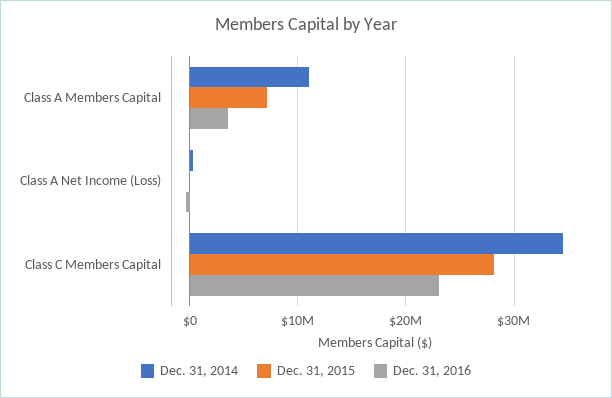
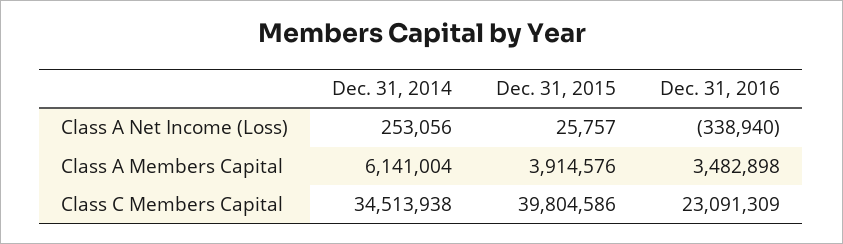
  {
    "Dec. 31, 2014": {
-     "Class A Members Capital": 11000000,
+     "Class A Members Capital": 6141004,
      "Class A Net Income (Loss)": 253056,
      "Class C Members Capital": 34513938
    },
    "Dec. 31, 2015": {
-     "Class A Members Capital": 7000000,
+     "Class A Members Capital": 3914576,
      "Class A Net Income (Loss)": 25757,
-     "Class C Members Capital": 28000000
+     "Class C Members Capital": 39804586
    },
    "Dec. 31, 2016": {
      "Class A Members Capital": 3482898,
      "Class A Net Income (Loss)": -338940,
      "Class C Members Capital": 23091309
    }
  }

